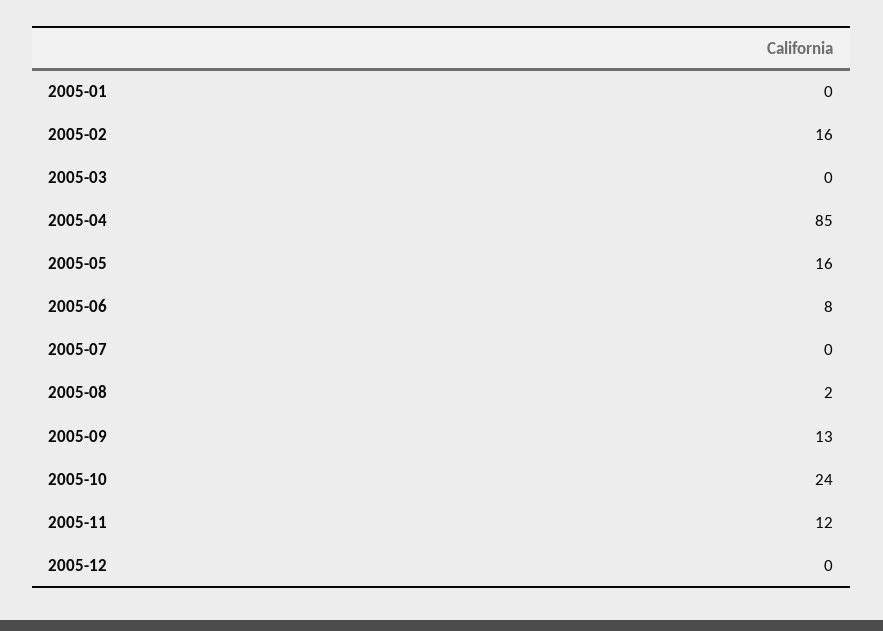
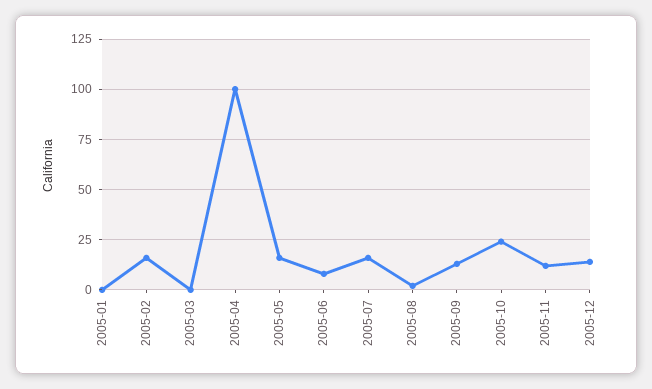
  {
    "2005-01": 0,
    "2005-02": 16,
    "2005-03": 0,
-   "2005-04": 85,
+   "2005-04": 100,
    "2005-05": 16,
    "2005-06": 8,
-   "2005-07": 0,
+   "2005-07": 15,
    "2005-08": 2,
    "2005-09": 13,
    "2005-10": 24,
    "2005-11": 12,
-   "2005-12": 0
+   "2005-12": 15
  }

